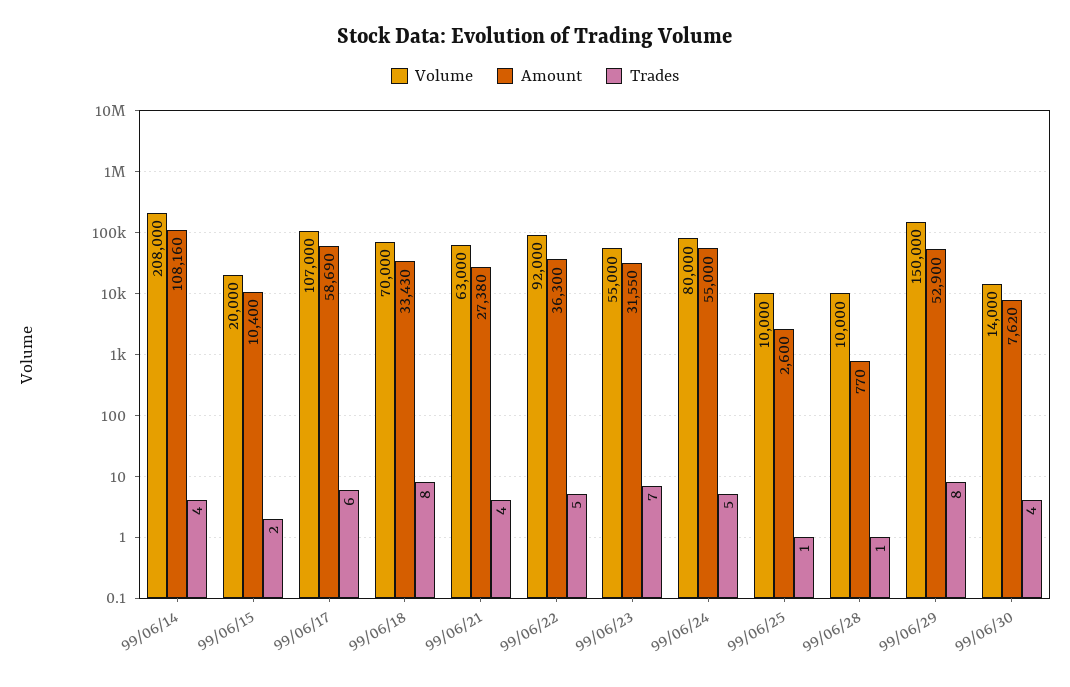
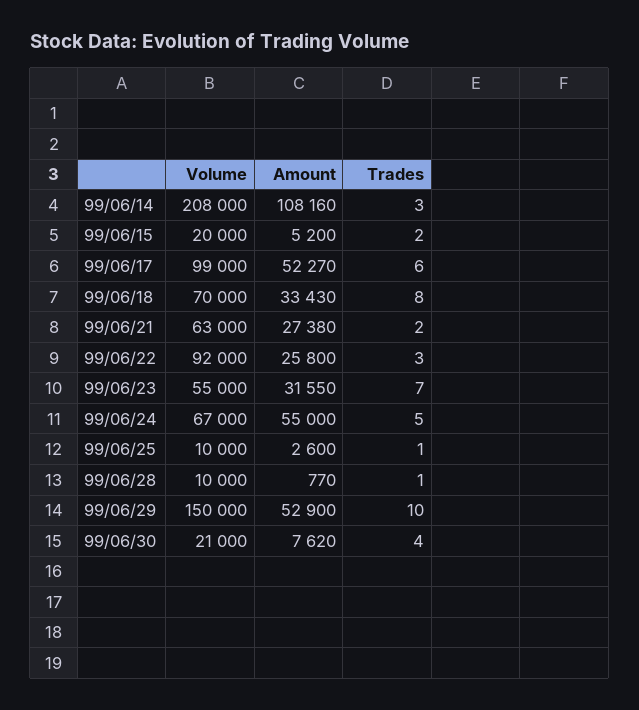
  {
    "Volume": {
      "99/06/14": 208000,
      "99/06/15": 20000,
-     "99/06/17": 107000,
+     "99/06/17": 99000,
      "99/06/18": 70000,
      "99/06/21": 63000,
      "99/06/22": 92000,
      "99/06/23": 55000,
-     "99/06/24": 80000,
+     "99/06/24": 67000,
      "99/06/25": 10000,
      "99/06/28": 10000,
      "99/06/29": 150000,
-     "99/06/30": 14000
+     "99/06/30": 21000
    },
    "Amount": {
      "99/06/14": 108160,
-     "99/06/15": 10400,
+     "99/06/15": 5200,
-     "99/06/17": 58690,
+     "99/06/17": 52270,
      "99/06/18": 33430,
      "99/06/21": 27380,
-     "99/06/22": 36300,
+     "99/06/22": 25800,
      "99/06/23": 31550,
      "99/06/24": 55000,
      "99/06/25": 2600,
      "99/06/28": 770,
      "99/06/29": 52900,
      "99/06/30": 7620
    },
    "Trades": {
-     "99/06/14": 4,
+     "99/06/14": 3,
      "99/06/15": 2,
      "99/06/17": 6,
      "99/06/18": 8,
-     "99/06/21": 4,
+     "99/06/21": 2,
-     "99/06/22": 5,
+     "99/06/22": 3,
      "99/06/23": 7,
      "99/06/24": 5,
      "99/06/25": 1,
      "99/06/28": 1,
-     "99/06/29": 8,
+     "99/06/29": 10,
      "99/06/30": 4
    }
  }

